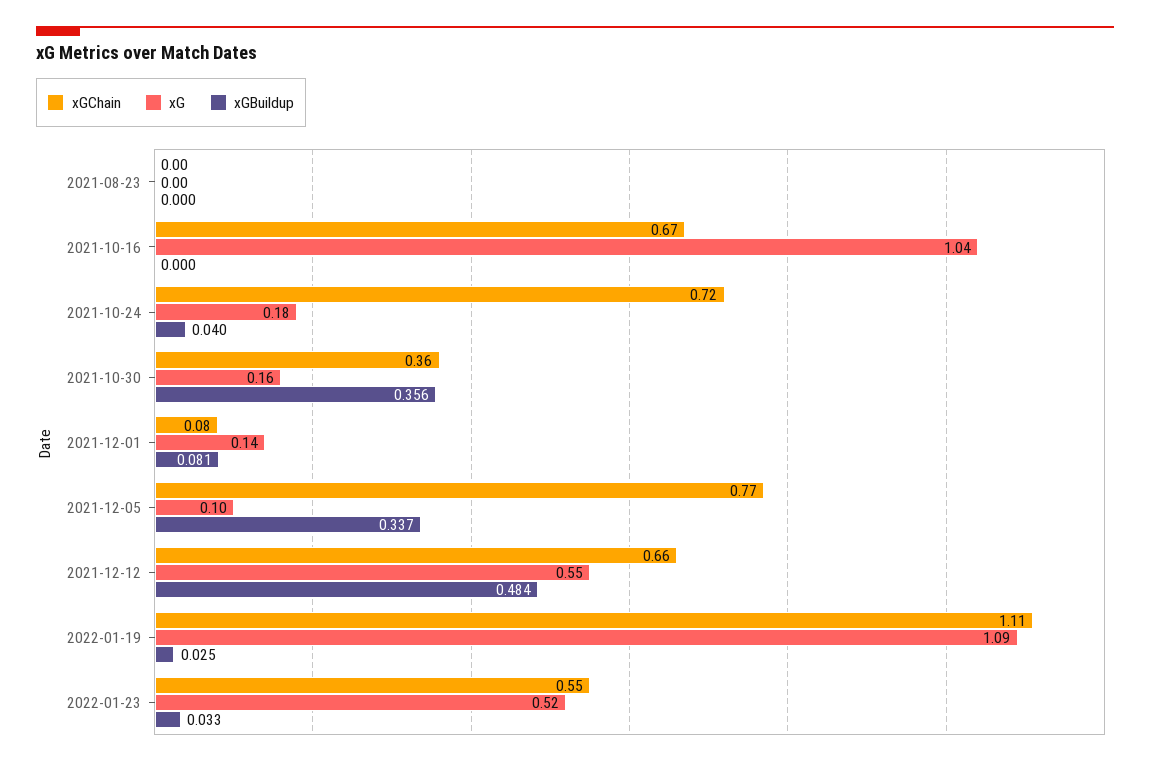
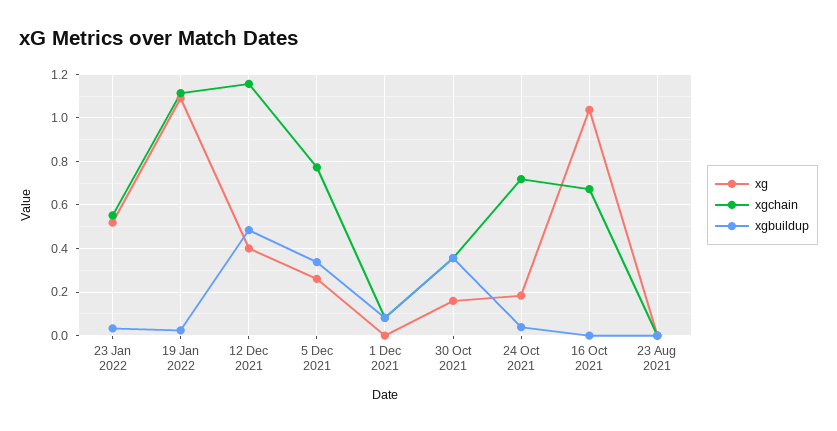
  {
    "xGChain": {
      "2021-08-23": 0,
      "2021-10-16": 0.67,
      "2021-10-24": 0.72,
      "2021-10-30": 0.36,
      "2021-12-01": 0.08,
      "2021-12-05": 0.77,
-     "2021-12-12": 0.66,
+     "2021-12-12": 1.15,
      "2022-01-19": 1.11,
      "2022-01-23": 0.55
    },
    "xG": {
      "2021-08-23": 0,
      "2021-10-16": 1.04,
      "2021-10-24": 0.18,
      "2021-10-30": 0.16,
-     "2021-12-01": 0.14,
+     "2021-12-01": 0,
-     "2021-12-05": 0.1,
+     "2021-12-05": 0.25,
-     "2021-12-12": 0.55,
+     "2021-12-12": 0.4,
      "2022-01-19": 1.09,
      "2022-01-23": 0.52
    },
    "xGBuildup": {
      "2021-08-23": 0,
      "2021-10-16": 0,
      "2021-10-24": 0.04,
      "2021-10-30": 0.356,
      "2021-12-01": 0.081,
      "2021-12-05": 0.337,
      "2021-12-12": 0.484,
      "2022-01-19": 0.025,
      "2022-01-23": 0.033
    }
  }

